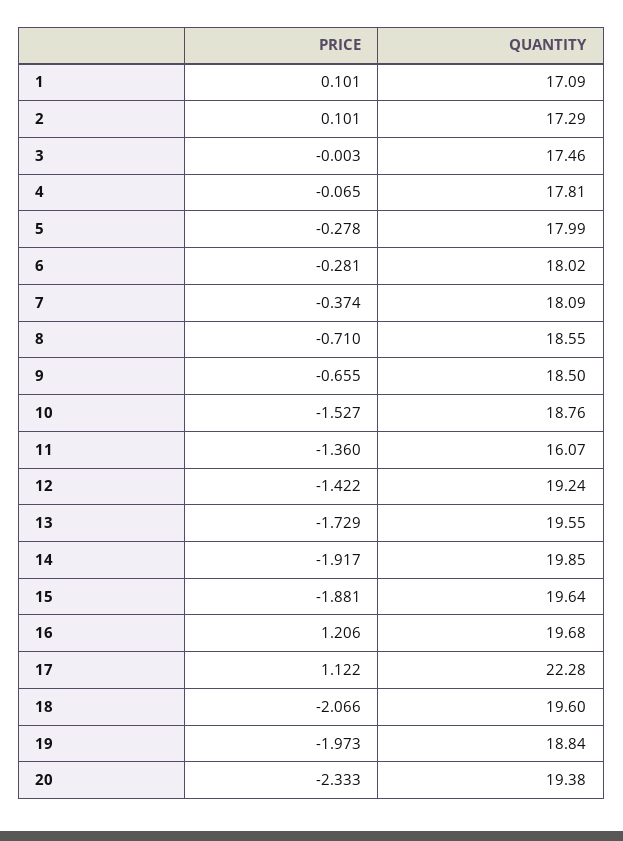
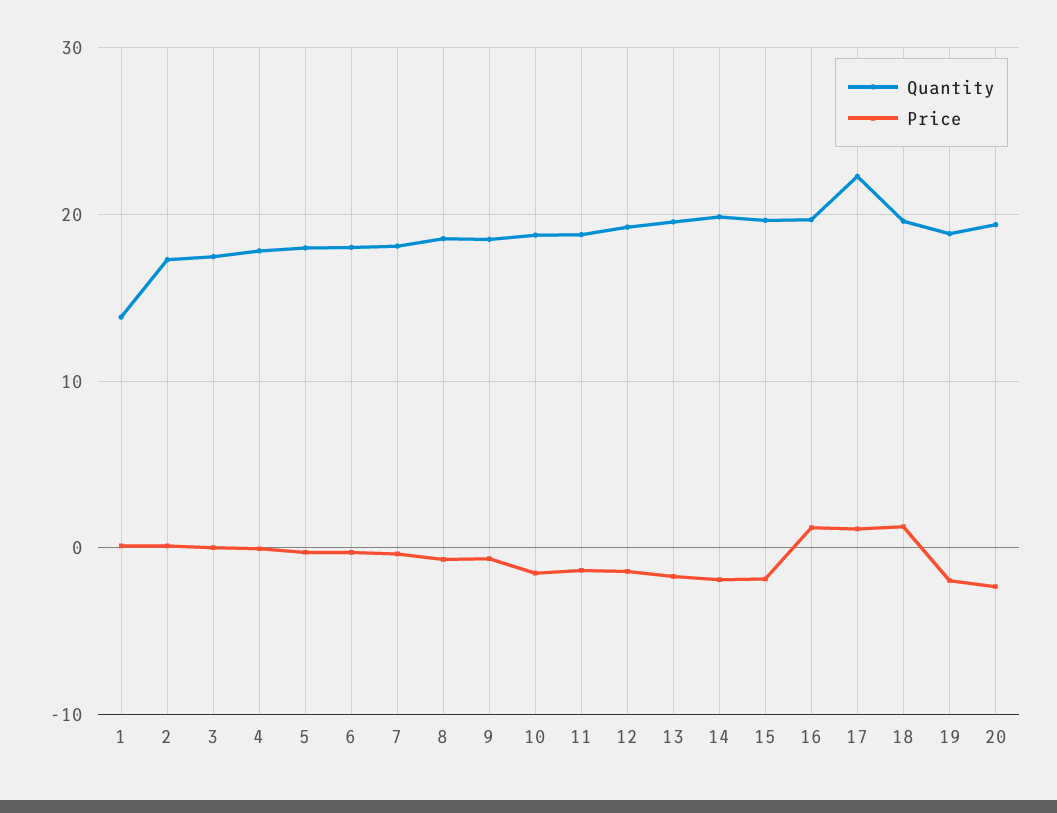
  {
    "PRICE": {
      "1": 0.101,
      "2": 0.101,
      "3": -0.003,
      "4": -0.065,
      "5": -0.278,
      "6": -0.281,
      "7": -0.374,
      "8": -0.71,
      "9": -0.655,
      "10": -1.527,
      "11": -1.36,
      "12": -1.422,
      "13": -1.729,
      "14": -1.917,
      "15": -1.881,
      "16": 1.206,
      "17": 1.122,
-     "18": -2.066,
+     "18": 1,
      "19": -1.973,
      "20": -2.333
    },
    "QUANTITY": {
-     "1": 17.09,
+     "1": 14,
      "2": 17.29,
      "3": 17.46,
      "4": 17.81,
      "5": 17.99,
      "6": 18.02,
      "7": 18.09,
      "8": 18.55,
      "9": 18.5,
      "10": 18.76,
-     "11": 16.07,
+     "11": 19,
      "12": 19.24,
      "13": 19.55,
      "14": 19.85,
      "15": 19.64,
      "16": 19.68,
      "17": 22.28,
      "18": 19.6,
      "19": 18.84,
      "20": 19.38
    }
  }

